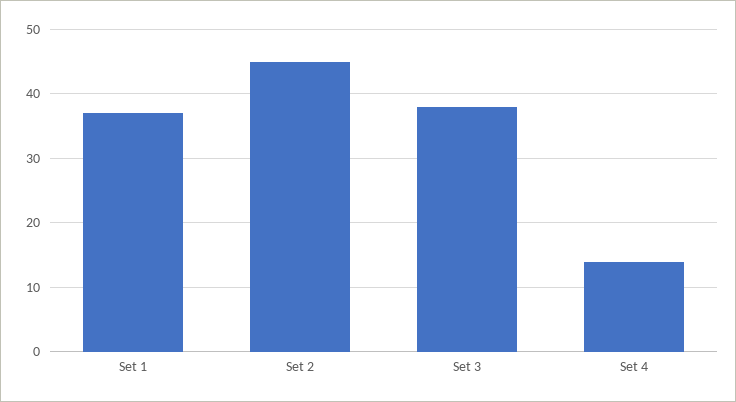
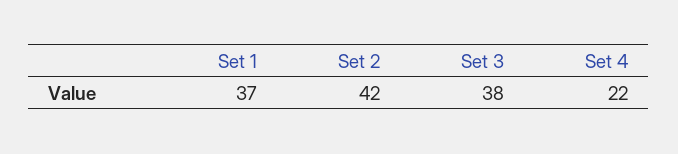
  {
    "Set 1": 37,
-   "Set 2": 45,
+   "Set 2": 42,
    "Set 3": 38,
-   "Set 4": 14
+   "Set 4": 22
  }

